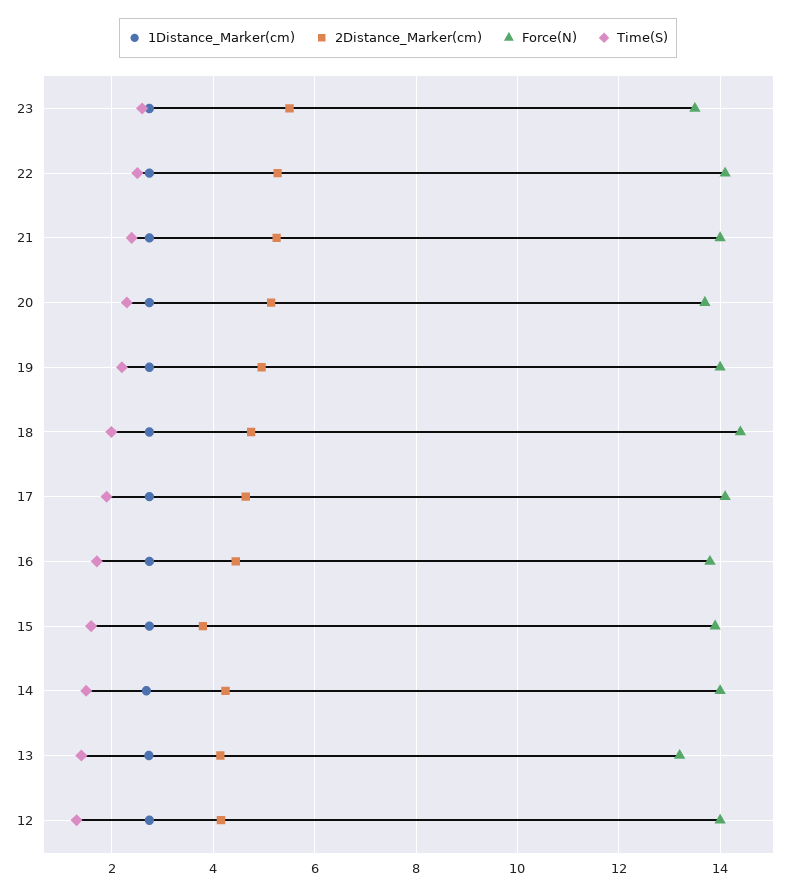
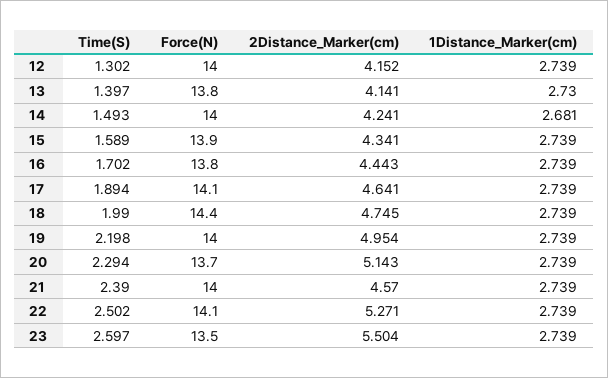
  {
    "1Distance_Marker(cm)": {
      "23": 2.739,
      "22": 2.739,
      "21": 2.739,
      "20": 2.739,
      "19": 2.739,
      "18": 2.739,
      "17": 2.739,
      "16": 2.739,
      "15": 2.739,
      "14": 2.681,
      "13": 2.73,
      "12": 2.739
    },
    "2Distance_Marker(cm)": {
      "23": 5.504,
      "22": 5.271,
-     "21": 5.2,
+     "21": 4.57,
      "20": 5.143,
      "19": 4.954,
      "18": 4.745,
      "17": 4.641,
      "16": 4.443,
-     "15": 3.8,
+     "15": 4.341,
      "14": 4.241,
      "13": 4.141,
      "12": 4.152
    },
    "Force(N)": {
      "23": 13.5,
      "22": 14.1,
      "21": 14,
      "20": 13.7,
      "19": 14,
      "18": 14.4,
      "17": 14.1,
      "16": 13.8,
      "15": 13.9,
      "14": 14,
-     "13": 13.2,
+     "13": 13.8,
      "12": 14
    },
    "Time(S)": {
      "23": 2.597,
      "22": 2.502,
      "21": 2.39,
      "20": 2.294,
      "19": 2.198,
      "18": 1.99,
      "17": 1.894,
      "16": 1.702,
      "15": 1.589,
      "14": 1.493,
      "13": 1.397,
      "12": 1.302
    }
  }

